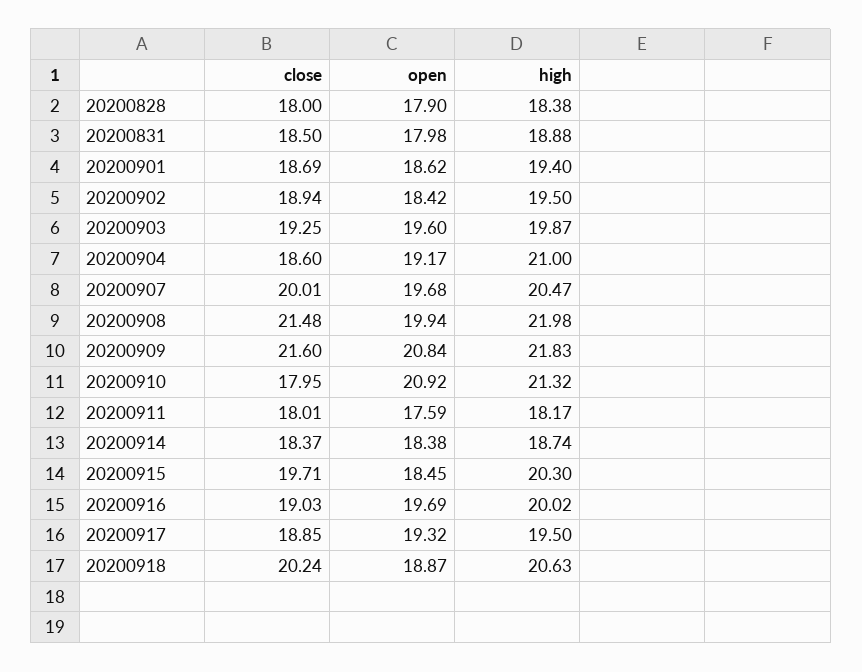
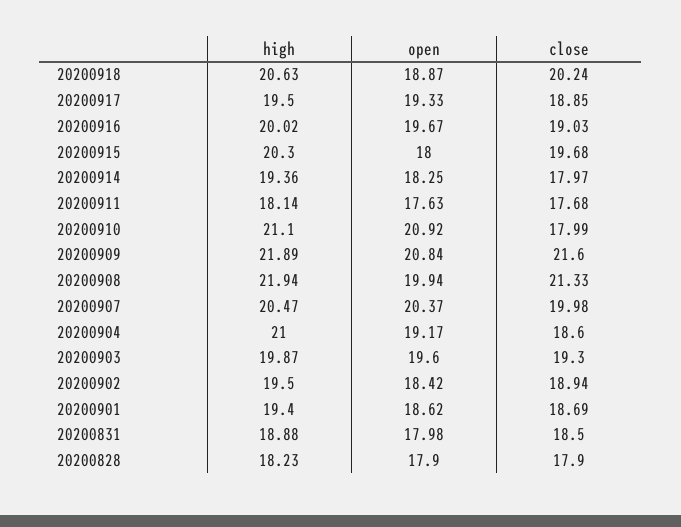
  {
    "close": {
-     "20200828": 18,
+     "20200828": 17.9,
      "20200831": 18.5,
      "20200901": 18.69,
      "20200902": 18.94,
-     "20200903": 19.25,
+     "20200903": 19.3,
      "20200904": 18.6,
-     "20200907": 20.01,
+     "20200907": 19.98,
-     "20200908": 21.48,
+     "20200908": 21.33,
      "20200909": 21.6,
-     "20200910": 17.95,
+     "20200910": 17.99,
-     "20200911": 18.01,
+     "20200911": 17.68,
-     "20200914": 18.37,
+     "20200914": 17.97,
-     "20200915": 19.71,
+     "20200915": 19.68,
      "20200916": 19.03,
      "20200917": 18.85,
      "20200918": 20.24
    },
    "open": {
      "20200828": 17.9,
      "20200831": 17.98,
      "20200901": 18.62,
      "20200902": 18.42,
      "20200903": 19.6,
      "20200904": 19.17,
-     "20200907": 19.68,
+     "20200907": 20.37,
      "20200908": 19.94,
      "20200909": 20.84,
      "20200910": 20.92,
-     "20200911": 17.59,
+     "20200911": 17.63,
-     "20200914": 18.38,
+     "20200914": 18.25,
-     "20200915": 18.45,
+     "20200915": 18,
-     "20200916": 19.69,
+     "20200916": 19.67,
-     "20200917": 19.32,
+     "20200917": 19.33,
      "20200918": 18.87
    },
    "high": {
-     "20200828": 18.38,
+     "20200828": 18.23,
      "20200831": 18.88,
      "20200901": 19.4,
      "20200902": 19.5,
      "20200903": 19.87,
      "20200904": 21,
      "20200907": 20.47,
-     "20200908": 21.98,
+     "20200908": 21.94,
-     "20200909": 21.83,
+     "20200909": 21.89,
-     "20200910": 21.32,
+     "20200910": 21.1,
-     "20200911": 18.17,
+     "20200911": 18.14,
-     "20200914": 18.74,
+     "20200914": 19.36,
      "20200915": 20.3,
      "20200916": 20.02,
      "20200917": 19.5,
      "20200918": 20.63
    }
  }

